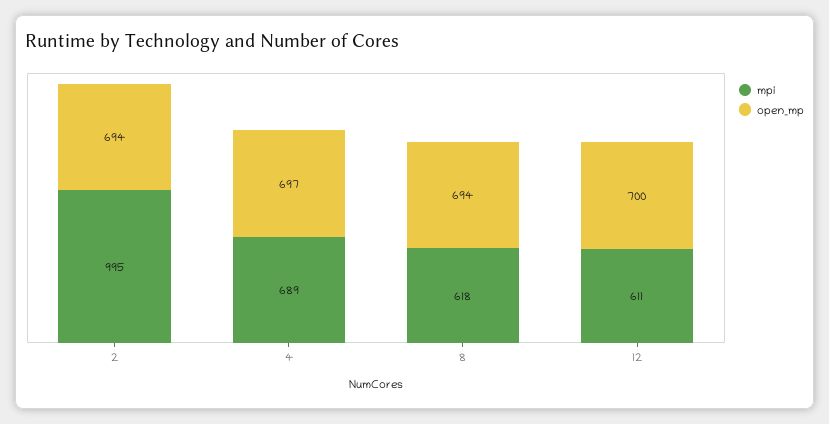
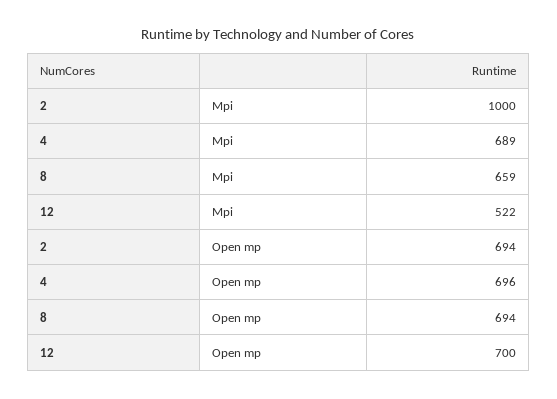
  {
    "mpi": {
-     "2": 995,
+     "2": 1000,
      "4": 689,
-     "8": 618,
+     "8": 659,
-     "12": 611
+     "12": 522
    },
    "open_mp": {
      "2": 694,
-     "4": 697,
+     "4": 696,
      "8": 694,
      "12": 700
    }
  }

